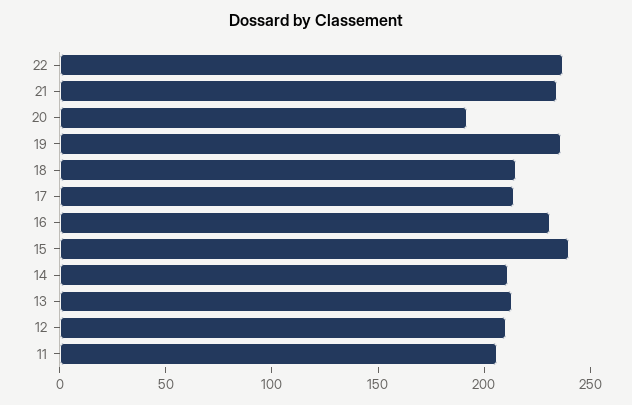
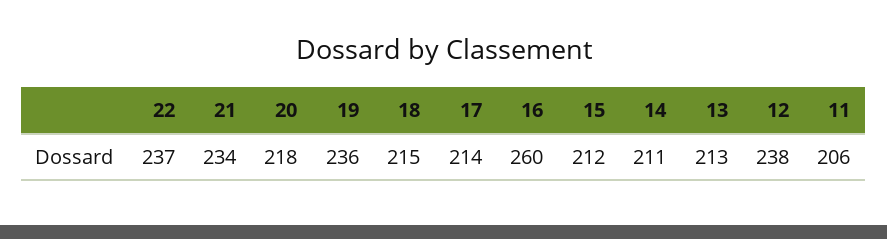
  {
    "22": 237,
    "21": 234,
-   "20": 190,
+   "20": 218,
    "19": 236,
    "18": 215,
    "17": 214,
-   "16": 230,
+   "16": 260,
-   "15": 240,
+   "15": 212,
    "14": 211,
    "13": 213,
-   "12": 210,
+   "12": 238,
    "11": 206
  }

